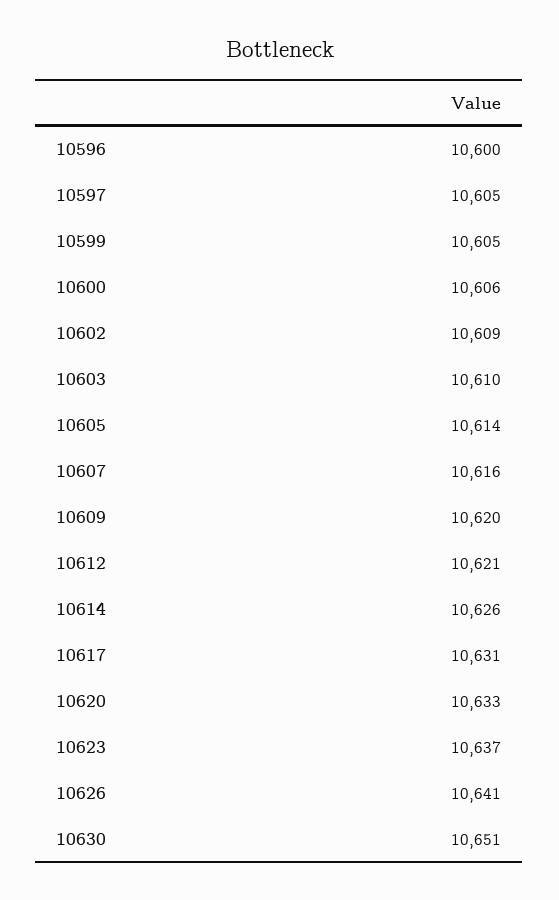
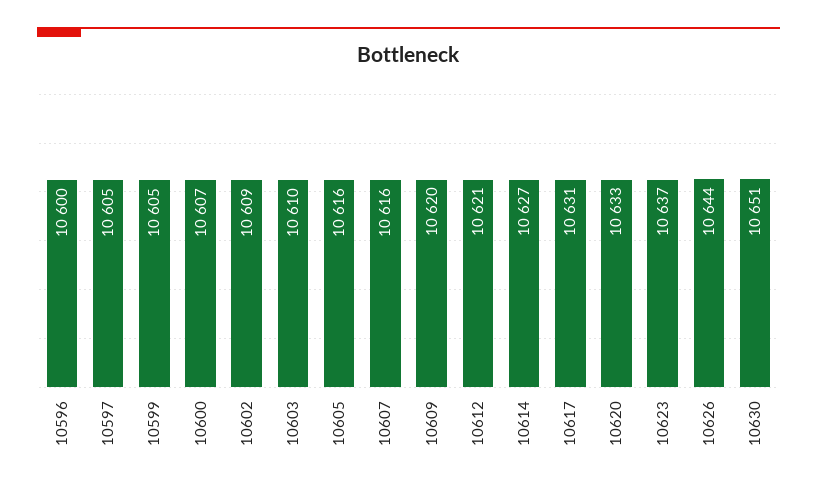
  {
    "10596": 10600,
    "10597": 10605,
    "10599": 10605,
-   "10600": 10606,
+   "10600": 10607,
    "10602": 10609,
    "10603": 10610,
-   "10605": 10614,
+   "10605": 10616,
    "10607": 10616,
    "10609": 10620,
    "10612": 10621,
-   "10614": 10626,
+   "10614": 10627,
    "10617": 10631,
    "10620": 10633,
    "10623": 10637,
-   "10626": 10641,
+   "10626": 10644,
    "10630": 10651
  }

